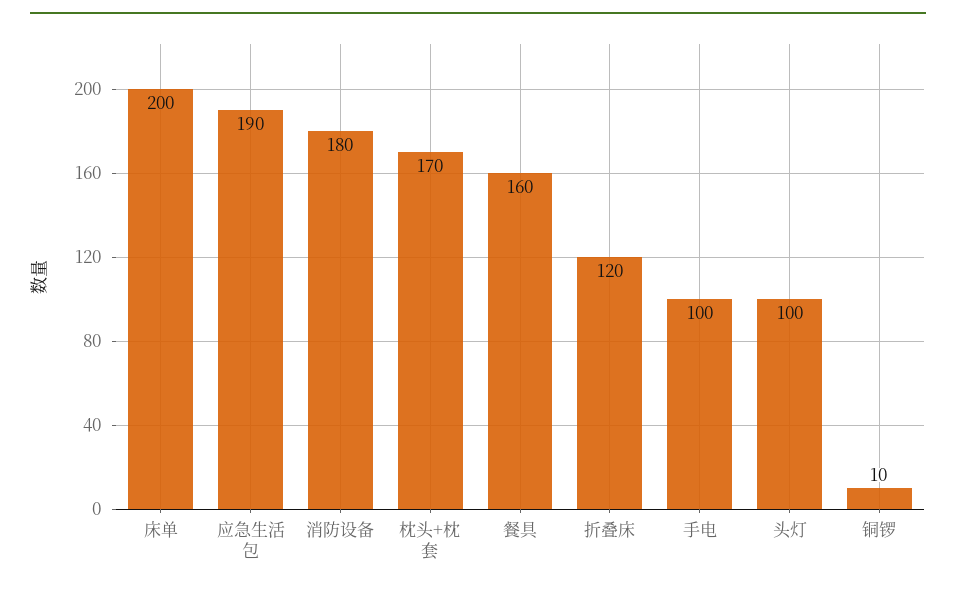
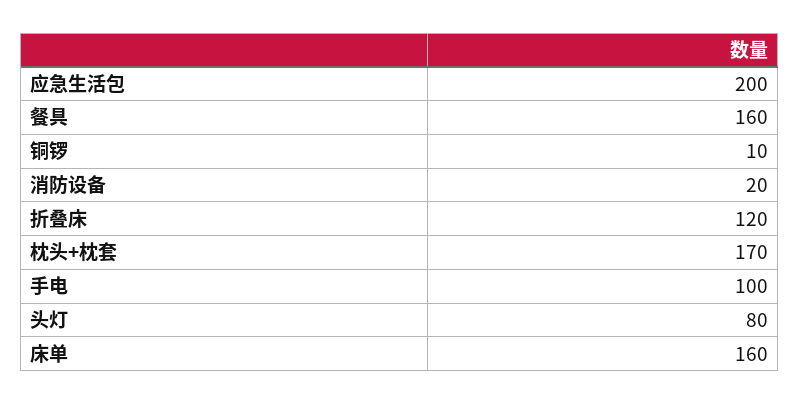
  {
-   "床单": 200,
+   "床单": 160,
-   "应急生活包": 190,
+   "应急生活包": 200,
-   "消防设备": 180,
+   "消防设备": 20,
    "枕头+枕套": 170,
    "餐具": 160,
    "折叠床": 120,
    "手电": 100,
-   "头灯": 100,
+   "头灯": 80,
    "铜锣": 10
  }

